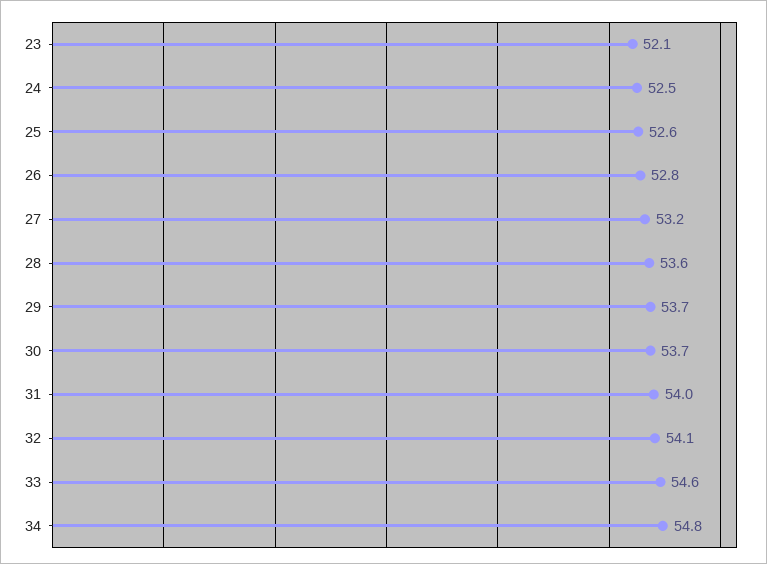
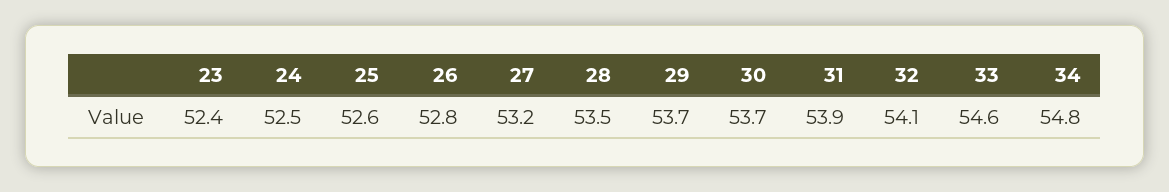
  {
-   "23": 52.1,
+   "23": 52.4,
    "24": 52.5,
    "25": 52.6,
    "26": 52.8,
    "27": 53.2,
-   "28": 53.6,
+   "28": 53.5,
    "29": 53.7,
    "30": 53.7,
-   "31": 54,
+   "31": 53.9,
    "32": 54.1,
    "33": 54.6,
    "34": 54.8
  }

